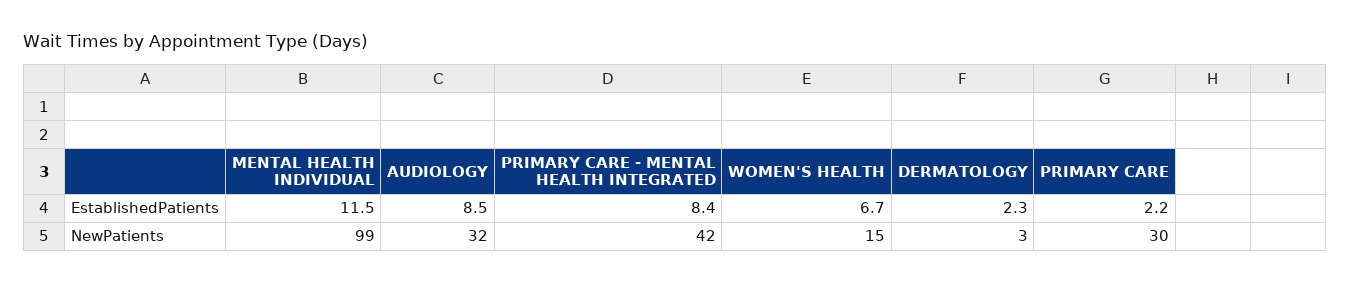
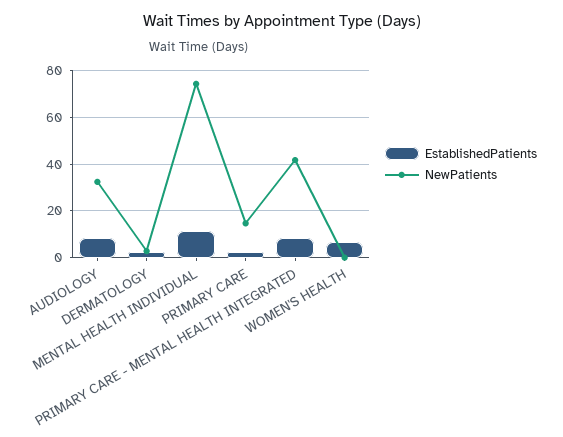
  {
    "EstablishedPatients": {
      "MENTAL HEALTH INDIVIDUAL": 11.5,
      "AUDIOLOGY": 8.5,
      "PRIMARY CARE - MENTAL HEALTH INTEGRATED": 8.4,
      "WOMEN'S HEALTH": 6.7,
      "DERMATOLOGY": 2.3,
      "PRIMARY CARE": 2.2
    },
    "NewPatients": {
-     "MENTAL HEALTH INDIVIDUAL": 99,
+     "MENTAL HEALTH INDIVIDUAL": 75,
      "AUDIOLOGY": 32,
      "PRIMARY CARE - MENTAL HEALTH INTEGRATED": 42,
-     "WOMEN'S HEALTH": 15,
+     "WOMEN'S HEALTH": 0,
      "DERMATOLOGY": 3,
-     "PRIMARY CARE": 30
+     "PRIMARY CARE": 15
    }
  }

